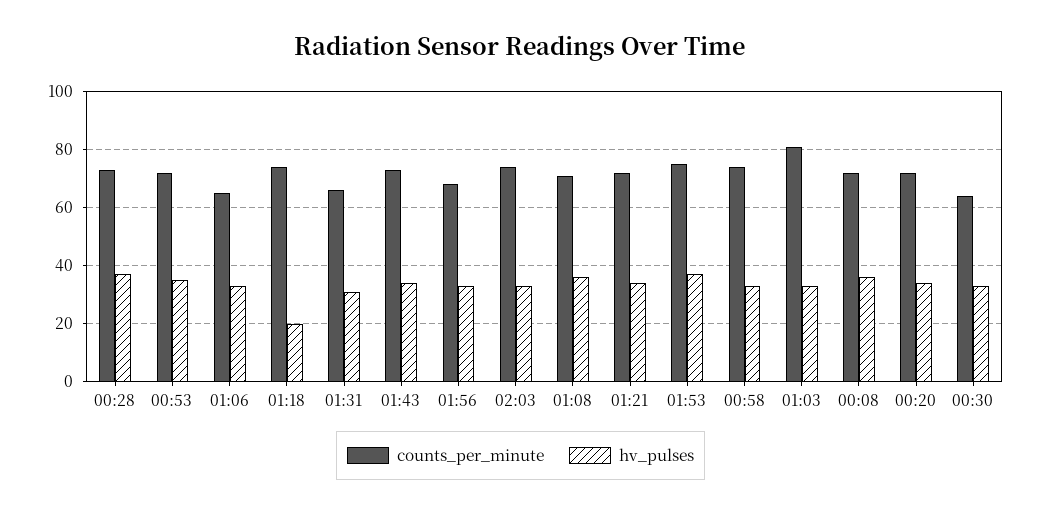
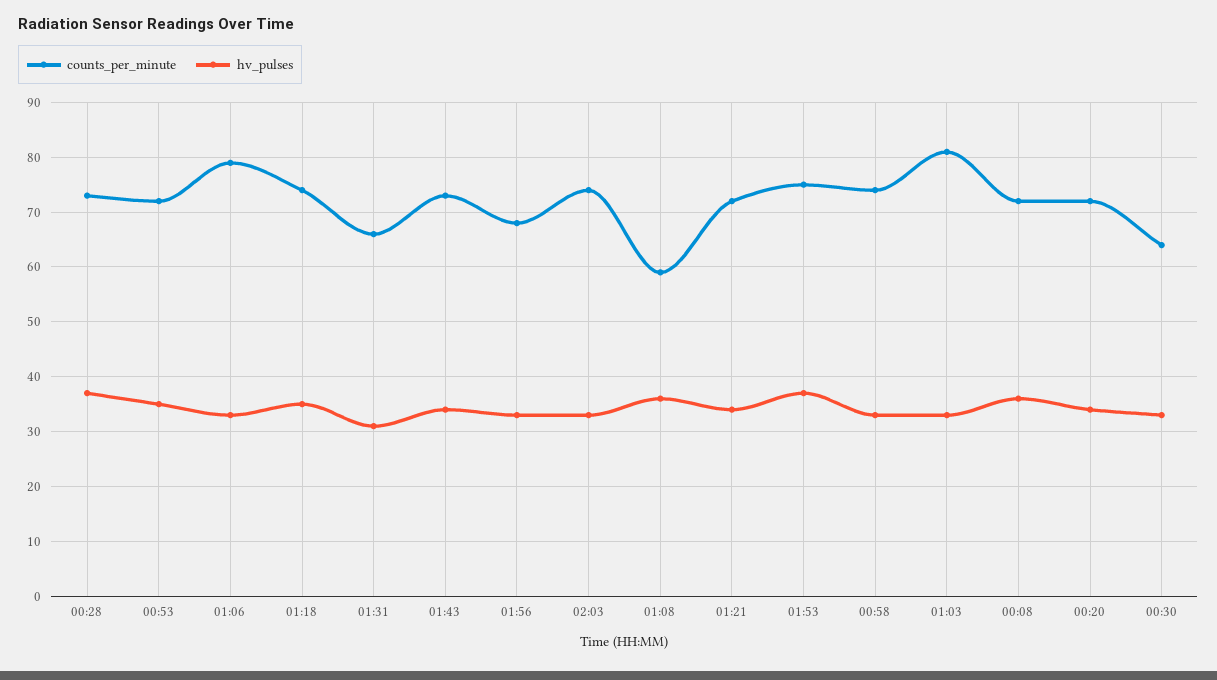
  {
    "counts_per_minute": {
      "00:28": 75,
      "00:53": 70,
-     "01:06": 65,
+     "01:06": 80,
      "01:18": 75,
      "01:31": 65,
      "01:43": 75,
      "01:56": 70,
      "02:03": 75,
-     "01:08": 70,
+     "01:08": 60,
      "01:21": 70,
      "01:53": 75,
      "00:58": 75,
      "01:03": 80,
      "00:08": 70,
      "00:20": 70,
      "00:30": 65
    },
    "hv_pulses": {
      "00:28": 35,
      "00:53": 35,
      "01:06": 35,
-     "01:18": 20,
+     "01:18": 35,
      "01:31": 30,
      "01:43": 35,
      "01:56": 35,
      "02:03": 35,
      "01:08": 35,
      "01:21": 35,
      "01:53": 35,
      "00:58": 35,
      "01:03": 35,
      "00:08": 35,
      "00:20": 35,
      "00:30": 35
    }
  }

